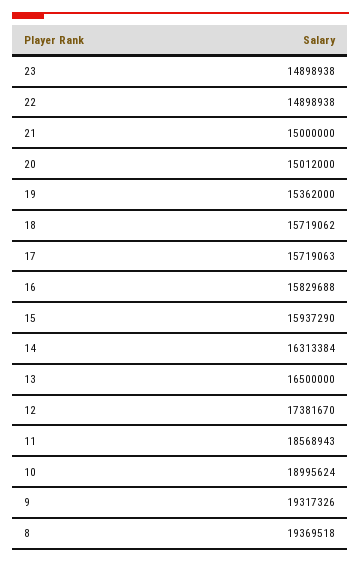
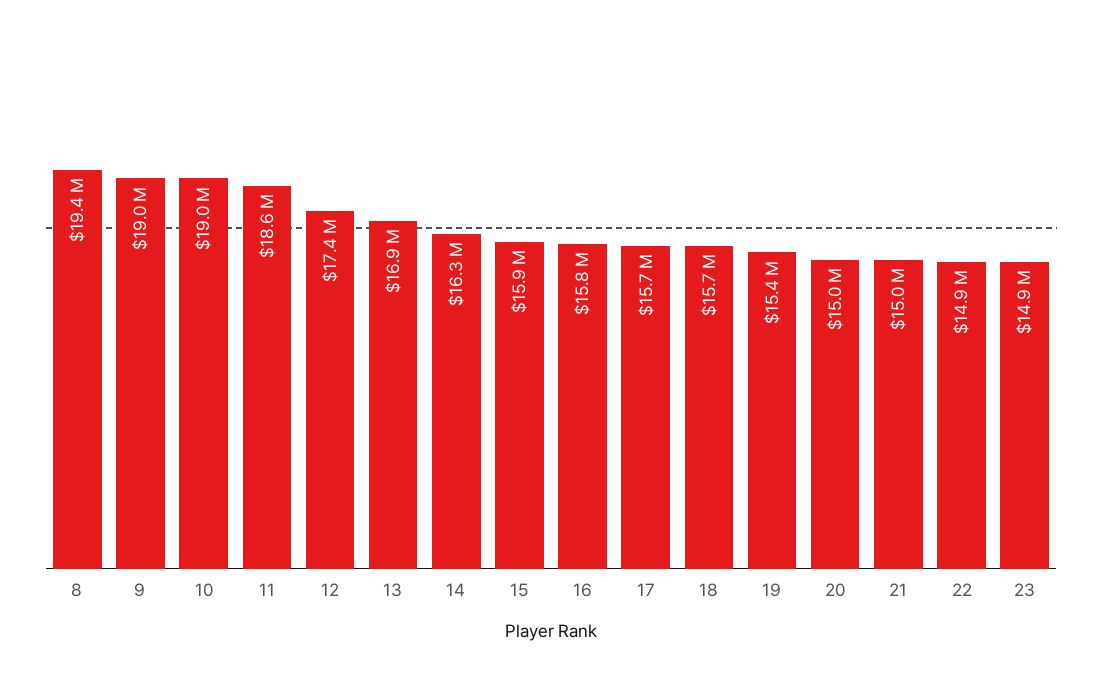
  {
    "23": 14898938,
    "22": 14898938,
    "21": 15000000,
    "20": 15012000,
    "19": 15362000,
    "18": 15719062,
    "17": 15719063,
    "16": 15829688,
    "15": 15937290,
    "14": 16313384,
-   "13": 16500000,
+   "13": 16900000,
    "12": 17381670,
    "11": 18568943,
    "10": 18995624,
-   "9": 19317326,
+   "9": 19000000,
    "8": 19369518
  }

